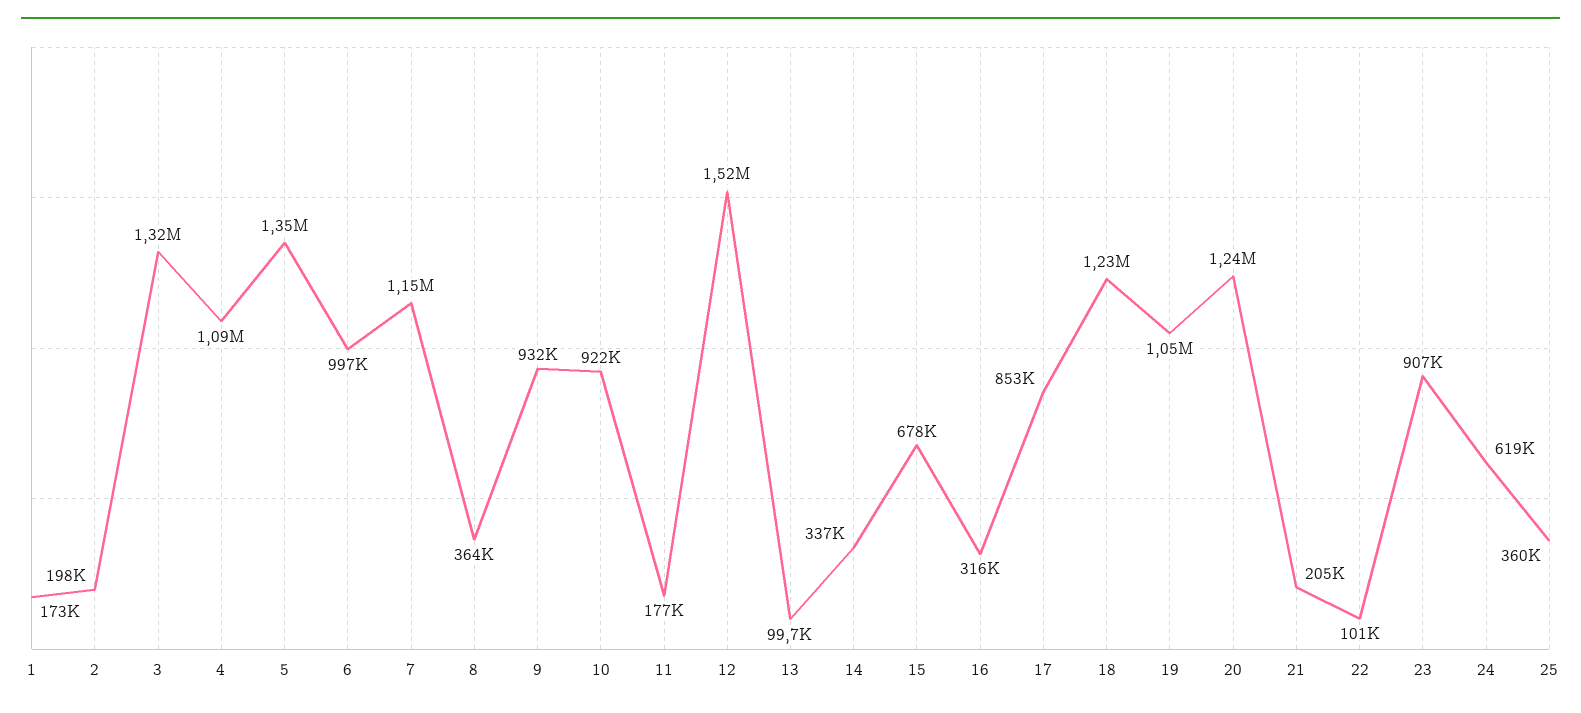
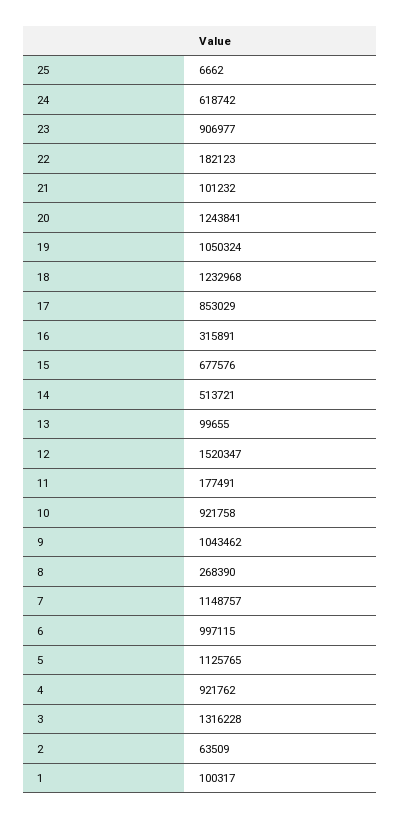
  {
-   "1": 173000,
+   "1": 100317,
-   "2": 198000,
+   "2": 63509,
    "3": 1316228,
-   "4": 1090000,
+   "4": 921762,
-   "5": 1350000,
+   "5": 1125765,
    "6": 997115,
    "7": 1148757,
-   "8": 364000,
+   "8": 268390,
-   "9": 932000,
+   "9": 1043462,
    "10": 921758,
    "11": 177491,
    "12": 1520347,
    "13": 99655,
-   "14": 337000,
+   "14": 513721,
    "15": 677576,
    "16": 315891,
    "17": 853029,
    "18": 1232968,
    "19": 1050324,
    "20": 1243841,
-   "21": 205000,
+   "21": 101232,
-   "22": 101000,
+   "22": 182123,
    "23": 906977,
    "24": 618742,
-   "25": 360000
+   "25": 6662
  }

